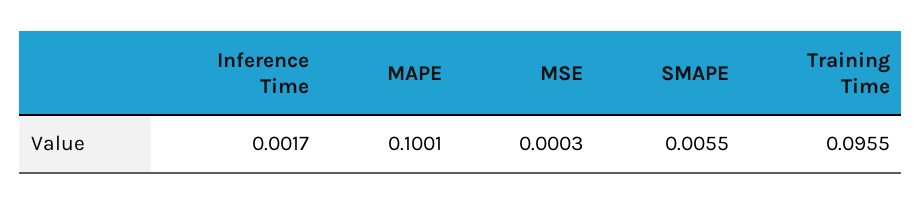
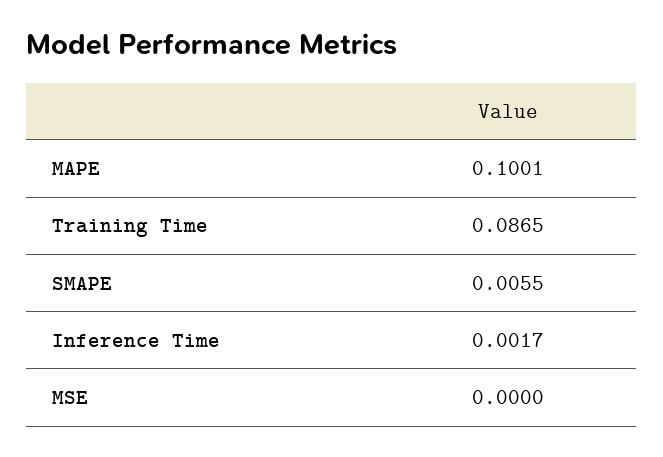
  {
    "Inference Time": 0.0017,
    "MAPE": 0.1001,
-   "MSE": 0.0003,
+   "MSE": 0,
    "SMAPE": 0.0055,
-   "Training Time": 0.0955
+   "Training Time": 0.0865
  }

